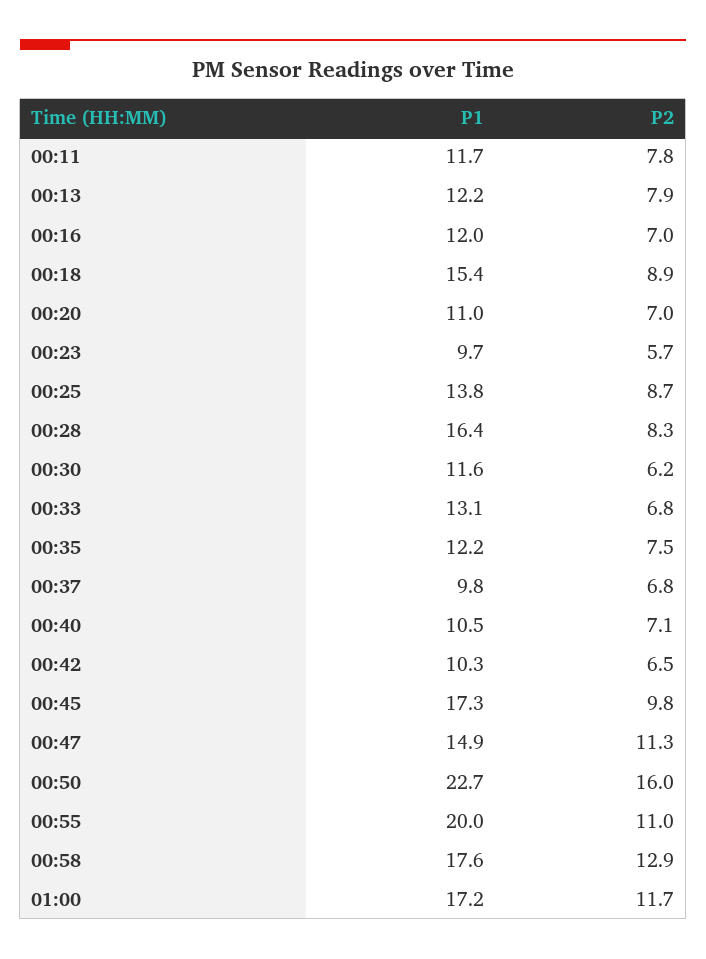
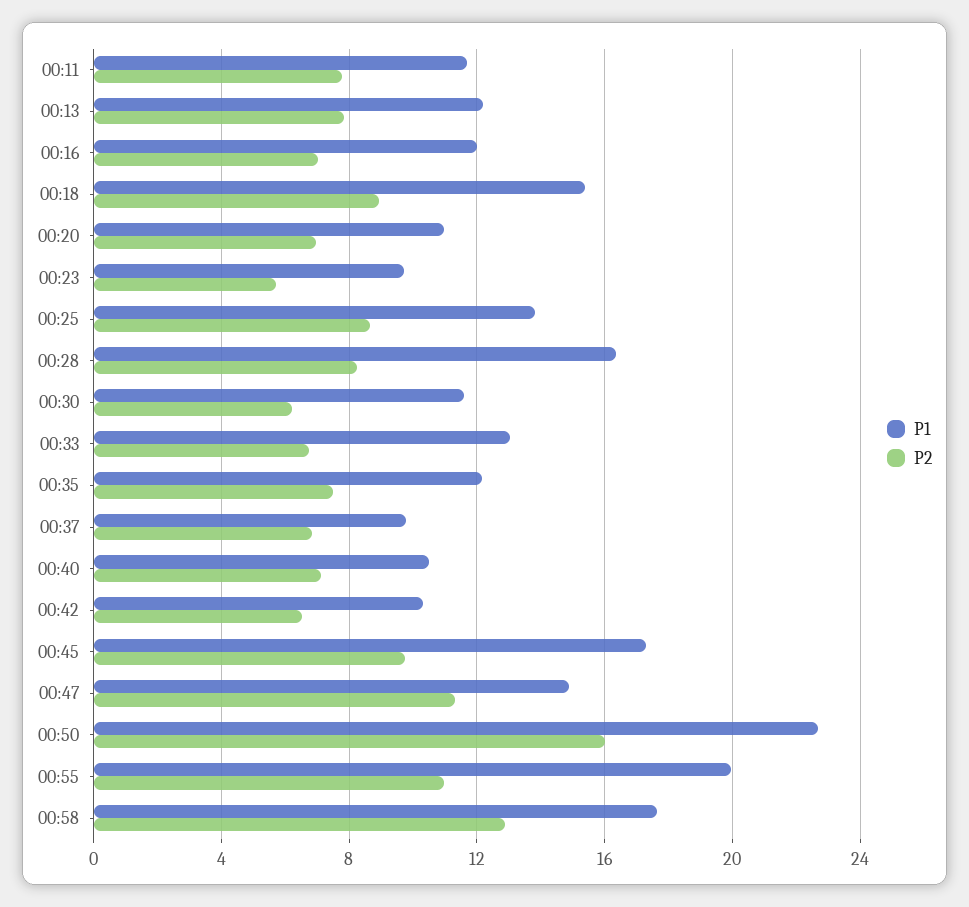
  {
    "P1": {
      "00:11": 11.7,
      "00:13": 12.2,
      "00:16": 12,
      "00:18": 15.4,
      "00:20": 11,
      "00:23": 9.7,
      "00:25": 13.8,
      "00:28": 16.4,
      "00:30": 11.6,
      "00:33": 13.1,
      "00:35": 12.2,
      "00:37": 9.8,
      "00:40": 10.5,
      "00:42": 10.3,
      "00:45": 17.3,
      "00:47": 14.9,
      "00:50": 22.7,
      "00:55": 20,
-     "00:58": 17.6,
+     "00:58": 17.6
-     "01:00": 17.2
    },
    "P2": {
      "00:11": 7.8,
      "00:13": 7.9,
      "00:16": 7,
      "00:18": 8.9,
      "00:20": 7,
      "00:23": 5.7,
      "00:25": 8.7,
      "00:28": 8.3,
      "00:30": 6.2,
      "00:33": 6.8,
      "00:35": 7.5,
      "00:37": 6.8,
      "00:40": 7.1,
      "00:42": 6.5,
      "00:45": 9.8,
      "00:47": 11.3,
      "00:50": 16,
      "00:55": 11,
-     "00:58": 12.9,
+     "00:58": 12.9
-     "01:00": 11.7
    }
  }

